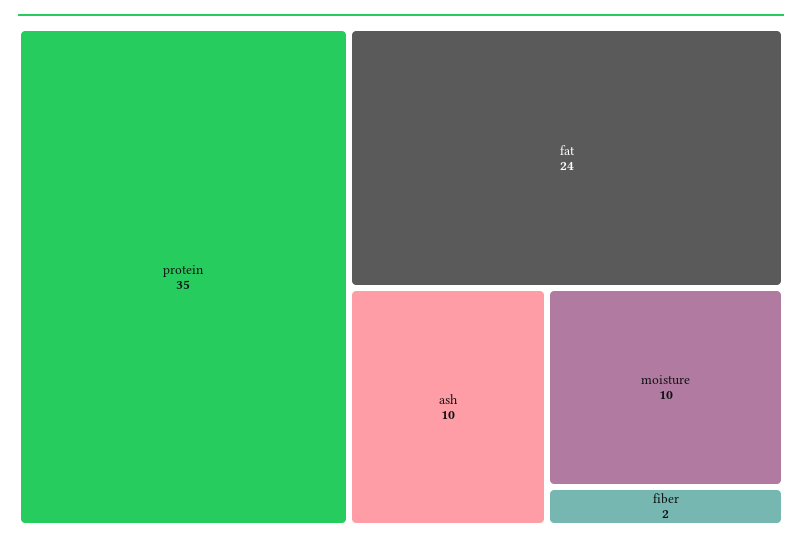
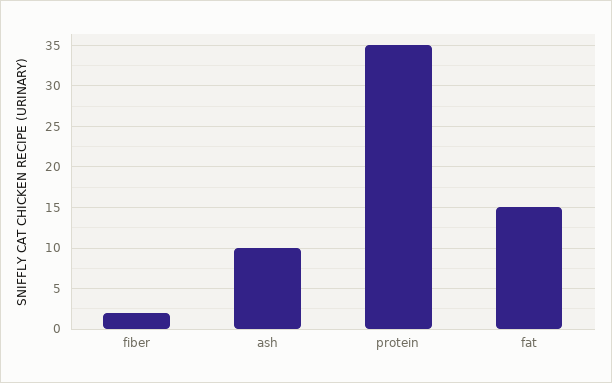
  {
    "protein": 35,
-   "fat": 24,
+   "fat": 15,
    "ash": 10,
-   "moisture": 10,
    "fiber": 2
  }

